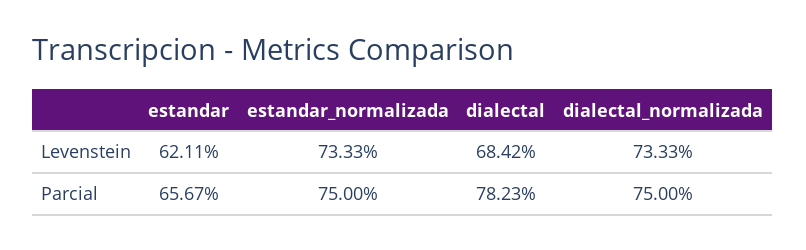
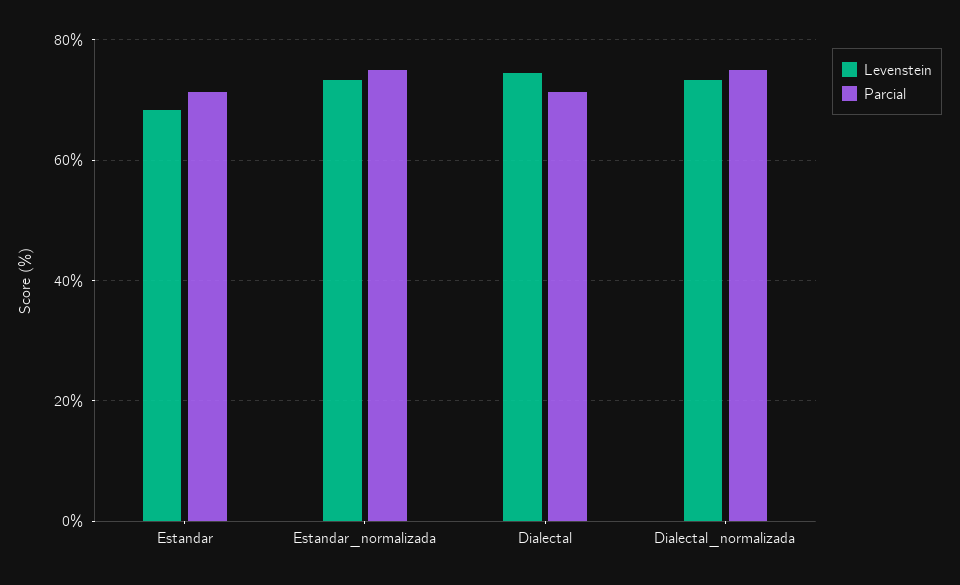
  {
    "Levenstein": {
-     "estandar": 62.11,
+     "estandar": 68,
      "estandar_normalizada": 73.33,
-     "dialectal": 68.42,
+     "dialectal": 74,
      "dialectal_normalizada": 73.33
    },
    "Parcial": {
-     "estandar": 65.67,
+     "estandar": 72,
      "estandar_normalizada": 75,
-     "dialectal": 78.23,
+     "dialectal": 72,
      "dialectal_normalizada": 75
    }
  }

